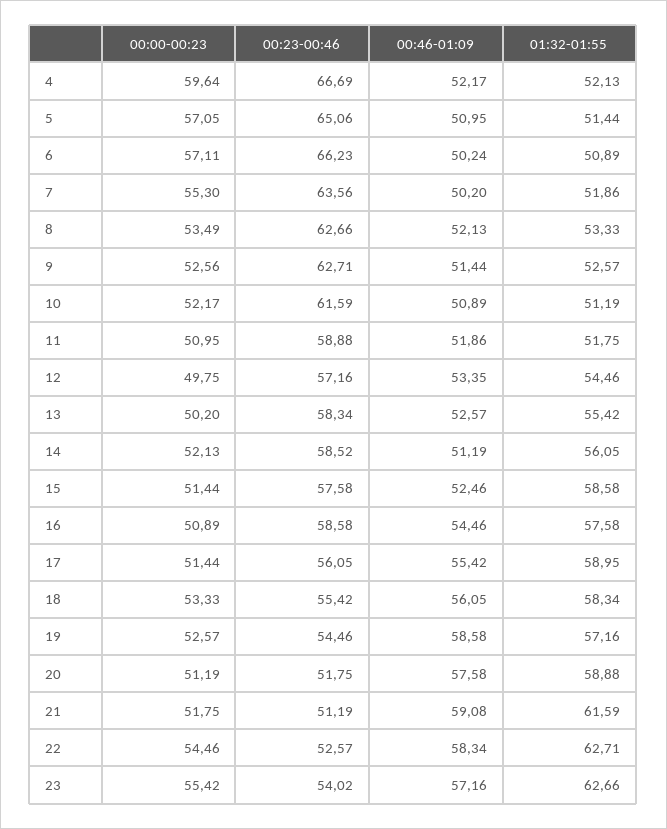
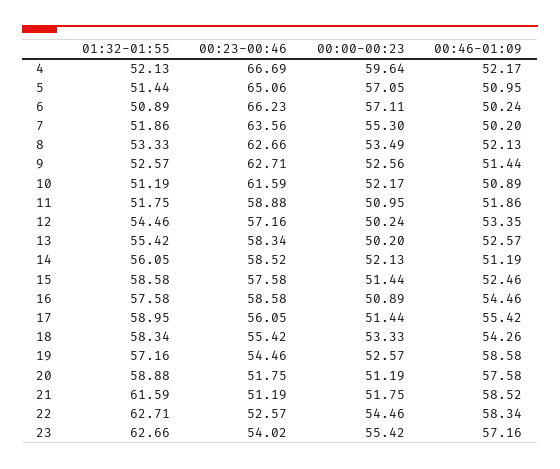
  {
    "00:00-00:23": {
      "4": 59.64,
      "5": 57.05,
      "6": 57.11,
      "7": 55.3,
      "8": 53.49,
      "9": 52.56,
      "10": 52.17,
      "11": 50.95,
-     "12": 49.75,
+     "12": 50.24,
      "13": 50.2,
      "14": 52.13,
      "15": 51.44,
      "16": 50.89,
      "17": 51.44,
      "18": 53.33,
      "19": 52.57,
      "20": 51.19,
      "21": 51.75,
      "22": 54.46,
      "23": 55.42
    },
    "00:23-00:46": {
      "4": 66.69,
      "5": 65.06,
      "6": 66.23,
      "7": 63.56,
      "8": 62.66,
      "9": 62.71,
      "10": 61.59,
      "11": 58.88,
      "12": 57.16,
      "13": 58.34,
      "14": 58.52,
      "15": 57.58,
      "16": 58.58,
      "17": 56.05,
      "18": 55.42,
      "19": 54.46,
      "20": 51.75,
      "21": 51.19,
      "22": 52.57,
      "23": 54.02
    },
    "00:46-01:09": {
      "4": 52.17,
      "5": 50.95,
      "6": 50.24,
      "7": 50.2,
      "8": 52.13,
      "9": 51.44,
      "10": 50.89,
      "11": 51.86,
      "12": 53.35,
      "13": 52.57,
      "14": 51.19,
      "15": 52.46,
      "16": 54.46,
      "17": 55.42,
-     "18": 56.05,
+     "18": 54.26,
      "19": 58.58,
      "20": 57.58,
-     "21": 59.08,
+     "21": 58.52,
      "22": 58.34,
      "23": 57.16
    },
    "01:32-01:55": {
      "4": 52.13,
      "5": 51.44,
      "6": 50.89,
      "7": 51.86,
      "8": 53.33,
      "9": 52.57,
      "10": 51.19,
      "11": 51.75,
      "12": 54.46,
      "13": 55.42,
      "14": 56.05,
      "15": 58.58,
      "16": 57.58,
      "17": 58.95,
      "18": 58.34,
      "19": 57.16,
      "20": 58.88,
      "21": 61.59,
      "22": 62.71,
      "23": 62.66
    }
  }

